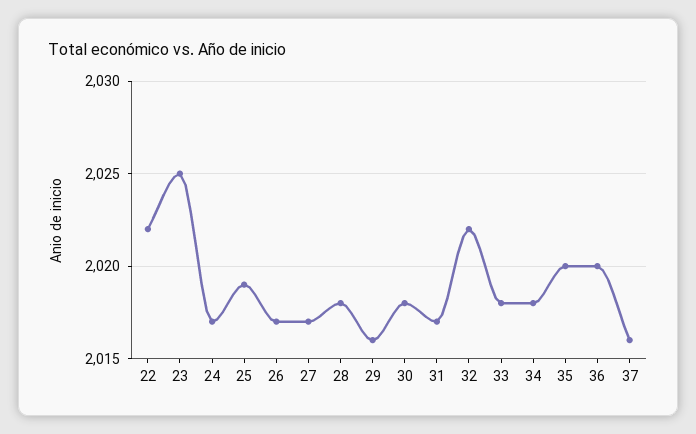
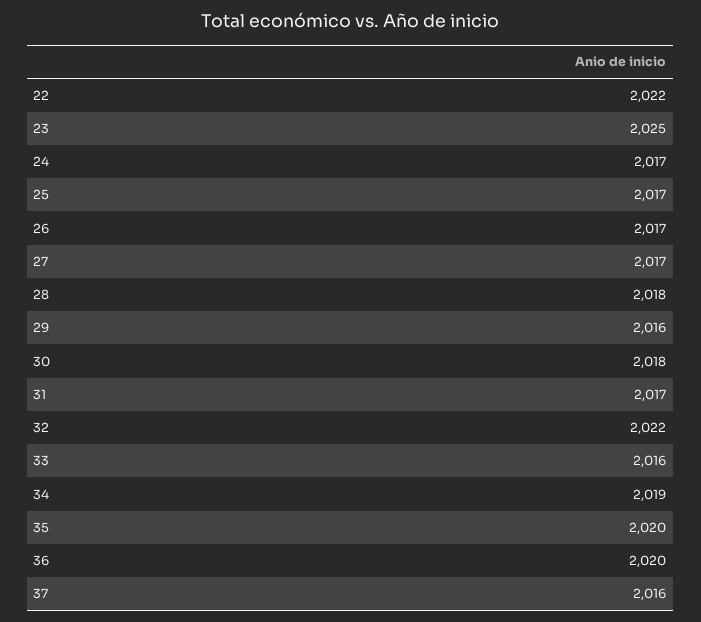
  {
    "22": 2022,
    "23": 2025,
    "24": 2017,
-   "25": 2019,
+   "25": 2017,
    "26": 2017,
    "27": 2017,
    "28": 2018,
    "29": 2016,
    "30": 2018,
    "31": 2017,
    "32": 2022,
-   "33": 2018,
+   "33": 2016,
-   "34": 2018,
+   "34": 2019,
    "35": 2020,
    "36": 2020,
    "37": 2016
  }

